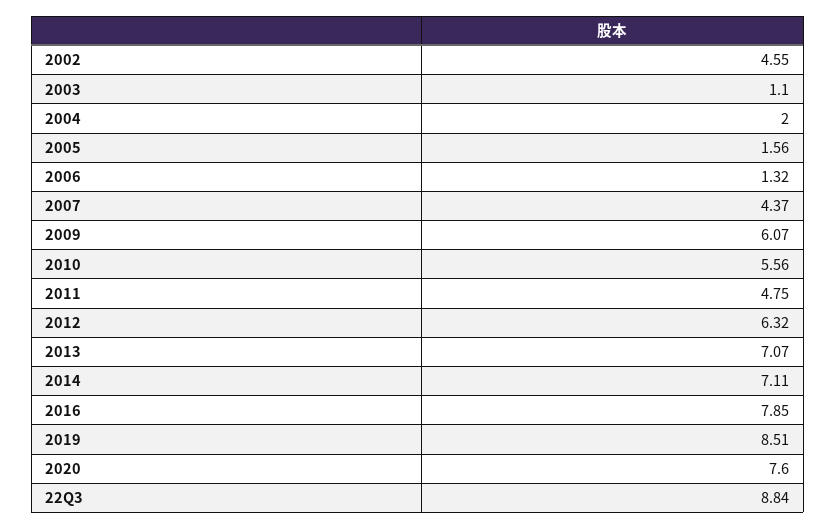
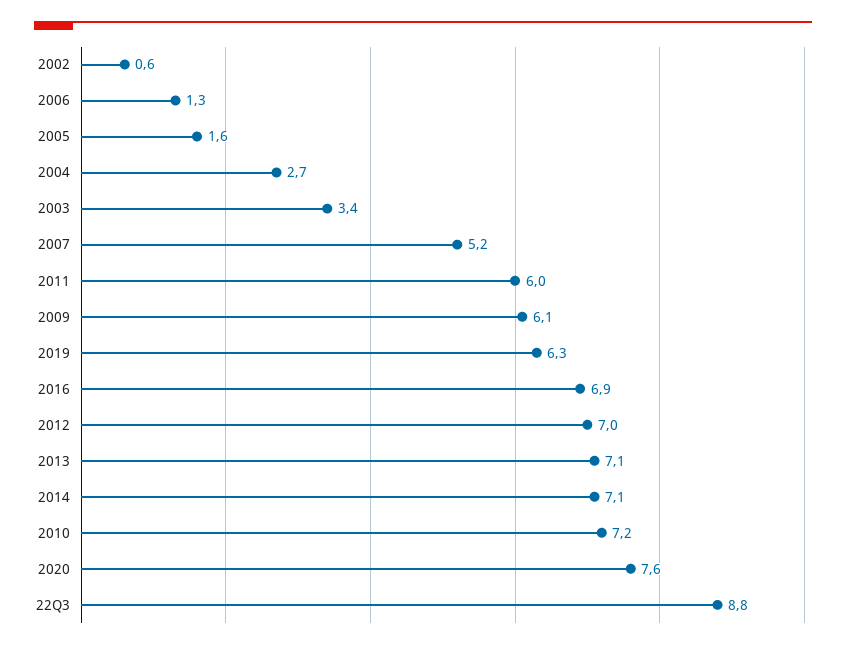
  {
-   "2002": 4.55,
+   "2002": 0.6,
-   "2003": 1.1,
+   "2003": 3.4,
-   "2004": 2,
+   "2004": 2.7,
    "2005": 1.56,
    "2006": 1.32,
-   "2007": 4.37,
+   "2007": 5.2,
    "2009": 6.07,
-   "2010": 5.56,
+   "2010": 7.2,
-   "2011": 4.75,
+   "2011": 6,
-   "2012": 6.32,
+   "2012": 7,
    "2013": 7.07,
    "2014": 7.11,
-   "2016": 7.85,
+   "2016": 6.9,
-   "2019": 8.51,
+   "2019": 6.3,
    "2020": 7.6,
    "22Q3": 8.84
  }

